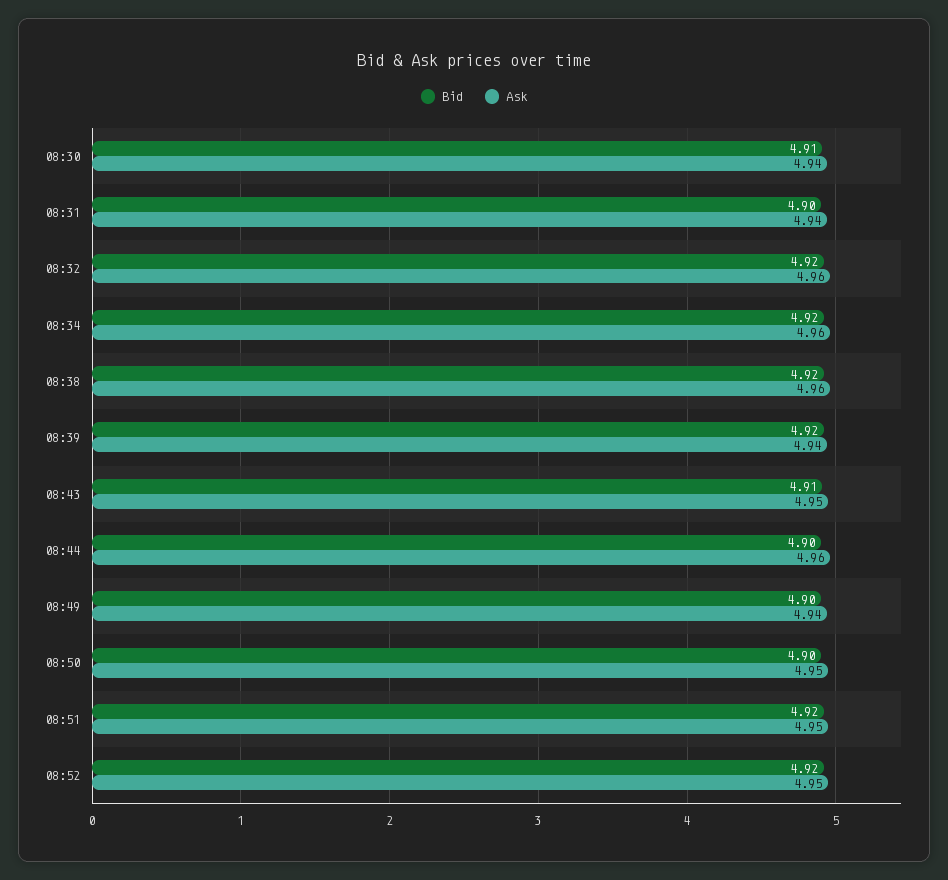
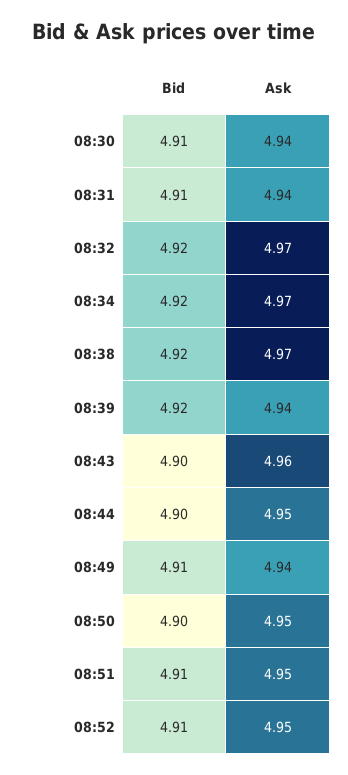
  {
    "Bid": {
      "08:30": 4.91,
-     "08:31": 4.9,
+     "08:31": 4.91,
      "08:32": 4.92,
      "08:34": 4.92,
      "08:38": 4.92,
      "08:39": 4.92,
-     "08:43": 4.91,
+     "08:43": 4.9,
      "08:44": 4.9,
-     "08:49": 4.9,
+     "08:49": 4.91,
      "08:50": 4.9,
-     "08:51": 4.92,
+     "08:51": 4.91,
-     "08:52": 4.92
+     "08:52": 4.91
    },
    "Ask": {
      "08:30": 4.94,
      "08:31": 4.94,
-     "08:32": 4.96,
+     "08:32": 4.97,
-     "08:34": 4.96,
+     "08:34": 4.97,
-     "08:38": 4.96,
+     "08:38": 4.97,
      "08:39": 4.94,
-     "08:43": 4.95,
+     "08:43": 4.96,
-     "08:44": 4.96,
+     "08:44": 4.95,
      "08:49": 4.94,
      "08:50": 4.95,
      "08:51": 4.95,
      "08:52": 4.95
    }
  }

